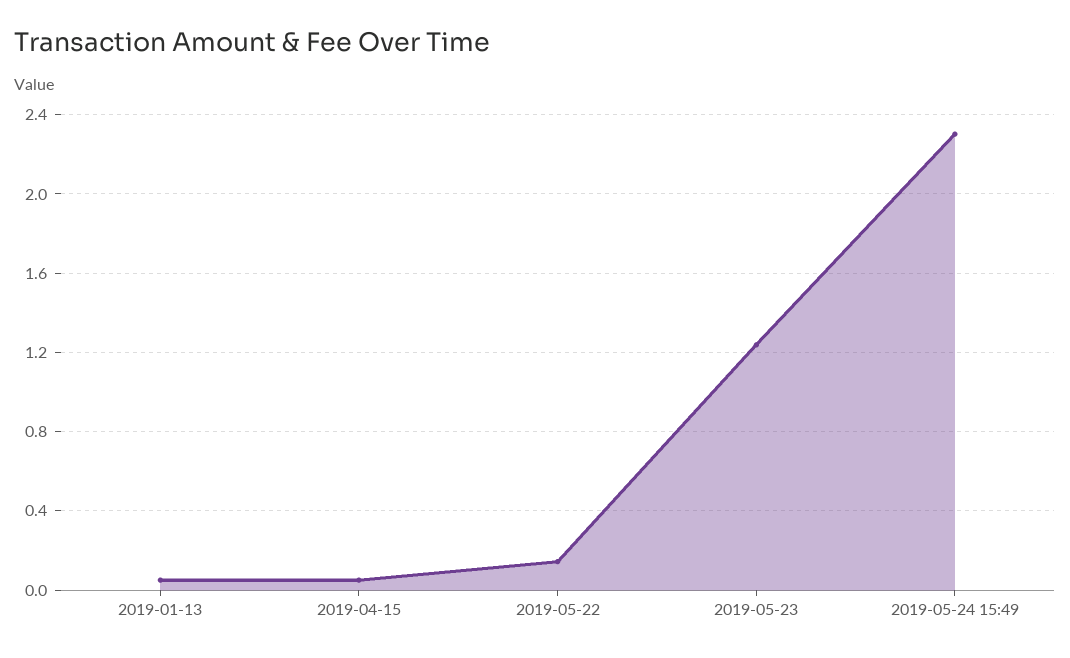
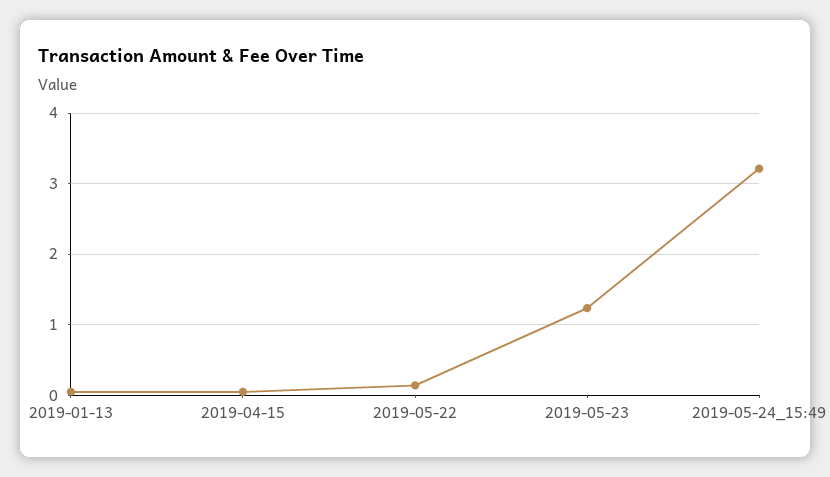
  {
    "2019-01-13": 0.05,
    "2019-04-15": 0.05,
    "2019-05-22": 0.15,
    "2019-05-23": 1.25,
-   "2019-05-24 15:49": 2.3
+   "2019-05-24 15:49": 3.2
  }

